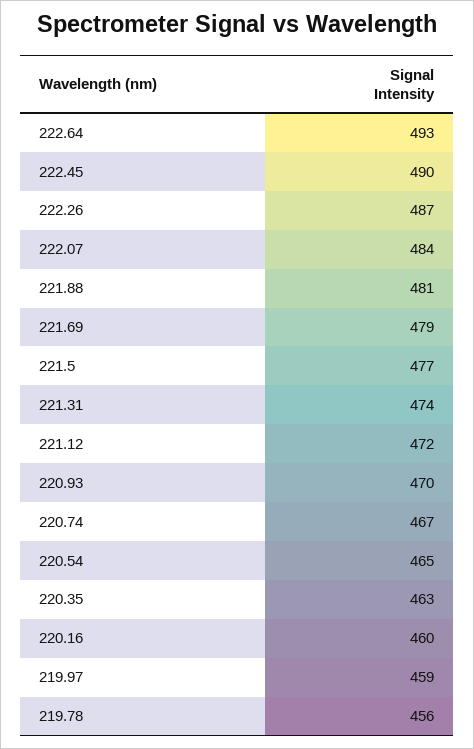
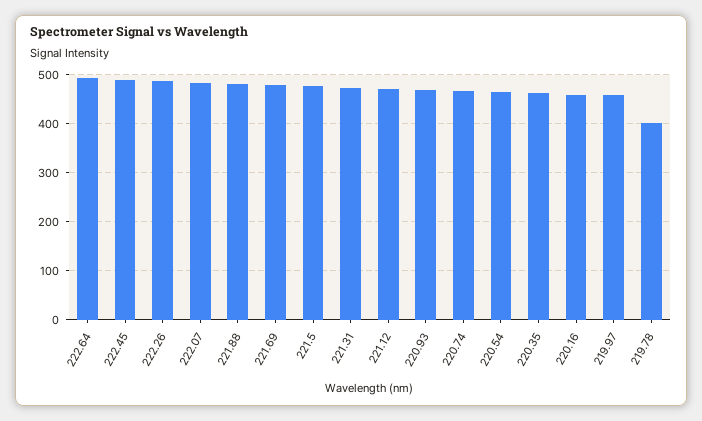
  {
    "222.64": 493,
    "222.45": 490,
    "222.26": 487,
    "222.07": 484,
    "221.88": 481,
    "221.69": 479,
    "221.5": 477,
    "221.31": 474,
    "221.12": 472,
    "220.93": 470,
    "220.74": 467,
    "220.54": 465,
    "220.35": 463,
    "220.16": 460,
    "219.97": 459,
-   "219.78": 456
+   "219.78": 400
  }

